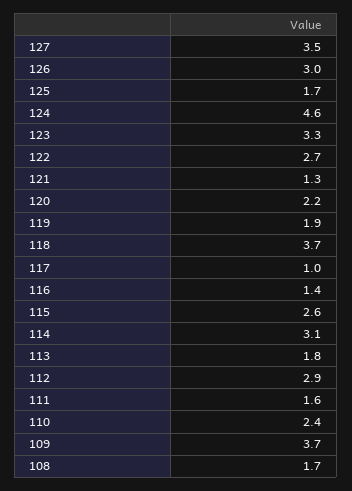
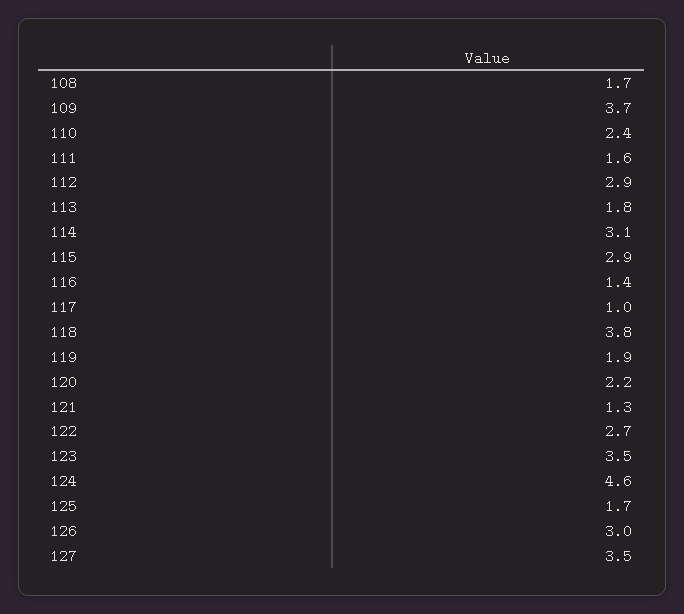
  {
    "127": 3.5,
    "126": 3,
    "125": 1.7,
    "124": 4.6,
-   "123": 3.3,
+   "123": 3.5,
    "122": 2.7,
    "121": 1.3,
    "120": 2.2,
    "119": 1.9,
-   "118": 3.7,
+   "118": 3.8,
    "117": 1,
    "116": 1.4,
-   "115": 2.6,
+   "115": 2.9,
    "114": 3.1,
    "113": 1.8,
    "112": 2.9,
    "111": 1.6,
    "110": 2.4,
    "109": 3.7,
    "108": 1.7
  }

